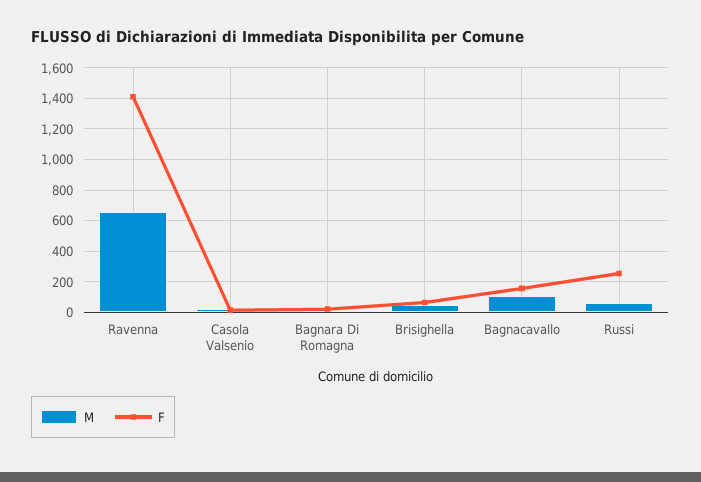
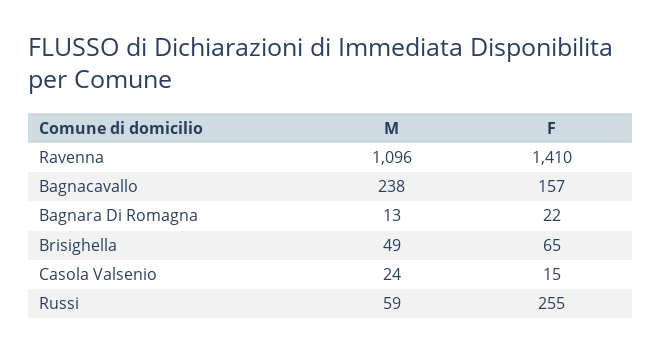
  {
    "M": {
-     "Ravenna": 650,
+     "Ravenna": 1096,
      "Casola Valsenio": 24,
      "Bagnara Di Romagna": 13,
      "Brisighella": 49,
-     "Bagnacavallo": 100,
+     "Bagnacavallo": 238,
      "Russi": 59
    },
    "F": {
      "Ravenna": 1410,
      "Casola Valsenio": 15,
      "Bagnara Di Romagna": 22,
      "Brisighella": 65,
      "Bagnacavallo": 157,
      "Russi": 255
    }
  }

